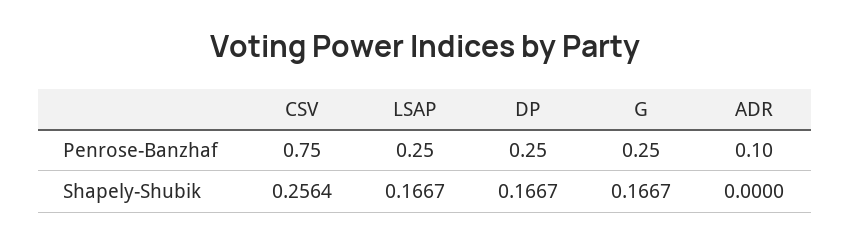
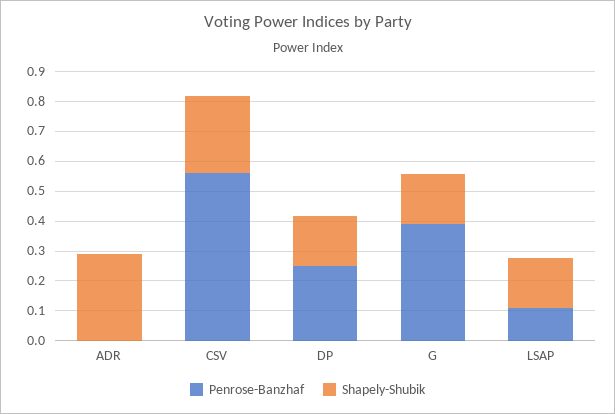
  {
    "Penrose-Banzhaf": {
-     "CSV": 0.75,
+     "CSV": 0.55,
-     "LSAP": 0.25,
+     "LSAP": 0.1,
      "DP": 0.25,
-     "G": 0.25,
+     "G": 0.4,
-     "ADR": 0.1
+     "ADR": 0
    },
    "Shapely-Shubik": {
      "CSV": 0.2564,
      "LSAP": 0.1667,
      "DP": 0.1667,
      "G": 0.1667,
-     "ADR": 0
+     "ADR": 0.3
    }
  }

